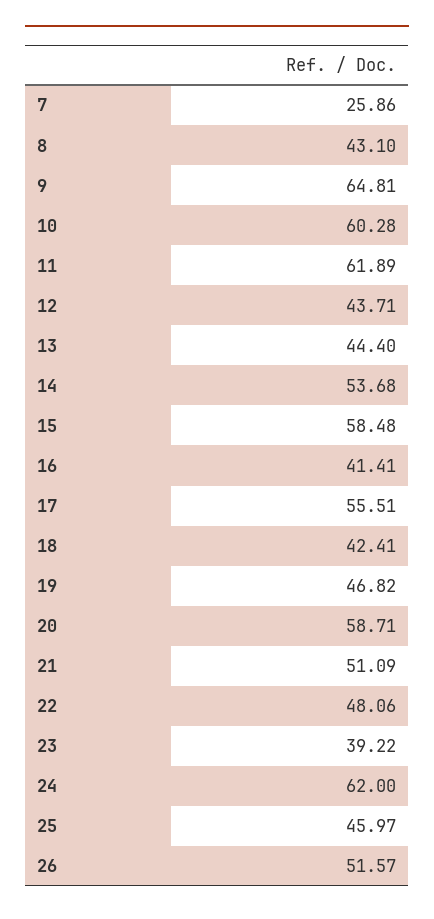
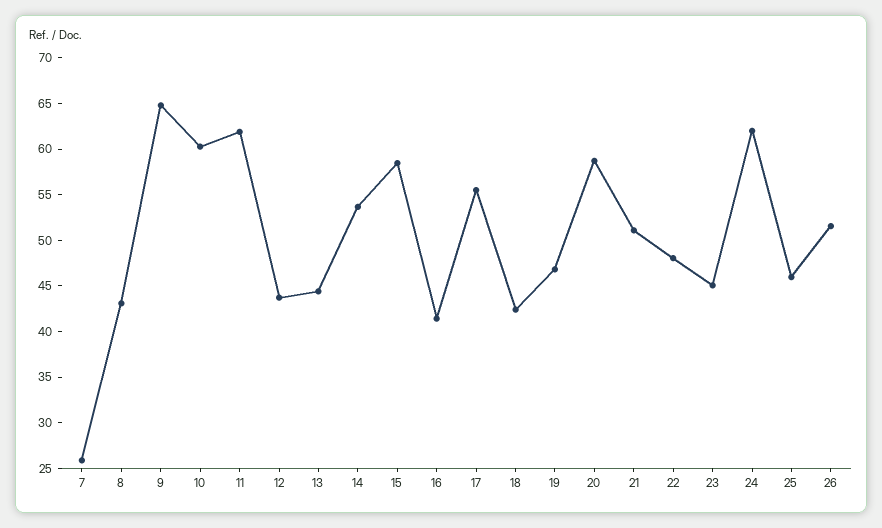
  {
    "7": 25.86,
    "8": 43.1,
    "9": 64.81,
    "10": 60.28,
    "11": 61.89,
    "12": 43.71,
    "13": 44.4,
    "14": 53.68,
    "15": 58.48,
    "16": 41.41,
    "17": 55.51,
    "18": 42.41,
    "19": 46.82,
    "20": 58.71,
    "21": 51.09,
    "22": 48.06,
-   "23": 39.22,
+   "23": 45,
    "24": 62,
    "25": 45.97,
    "26": 51.57
  }

